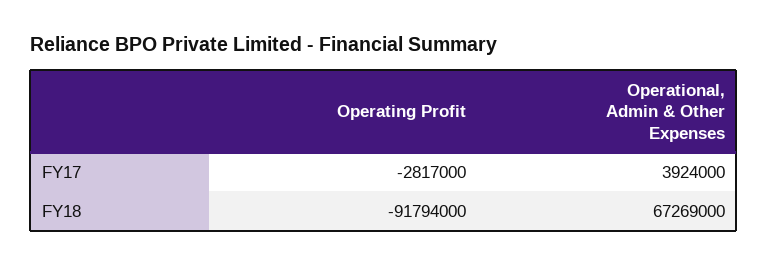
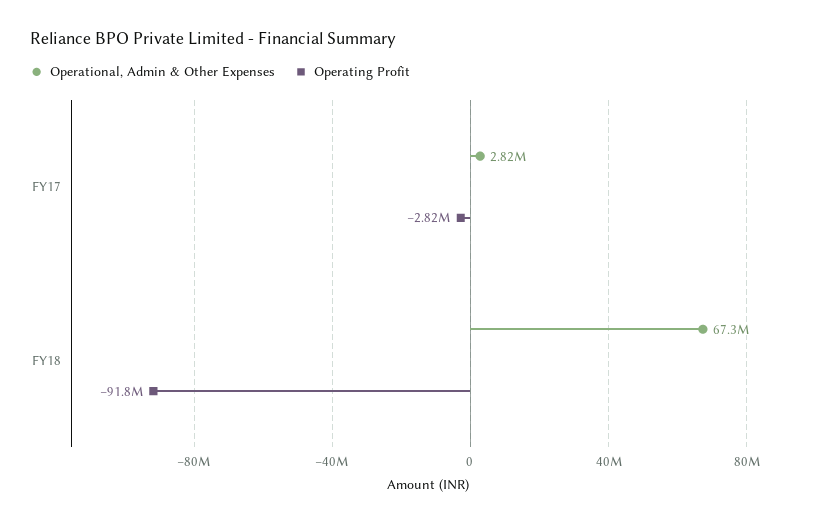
  {
    "Operating Profit": {
      "FY17": -2817000,
      "FY18": -91794000
    },
    "Operational, Admin & Other Expenses": {
-     "FY17": 3924000,
+     "FY17": 2820000,
      "FY18": 67269000
    }
  }

